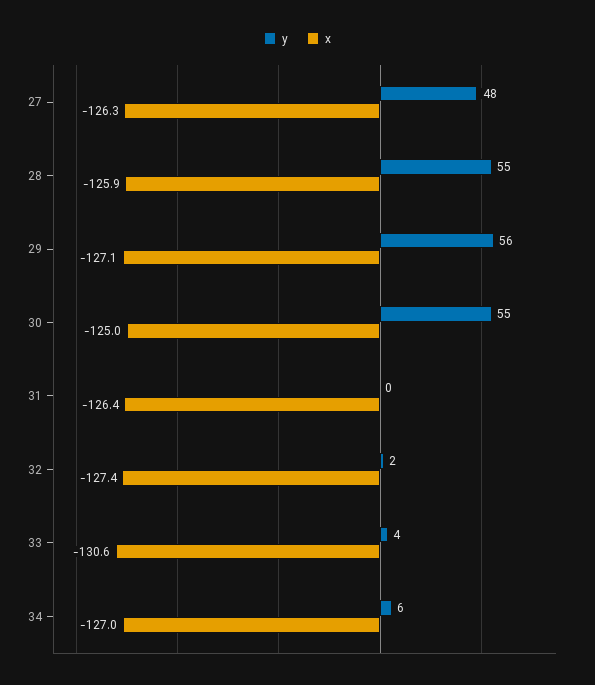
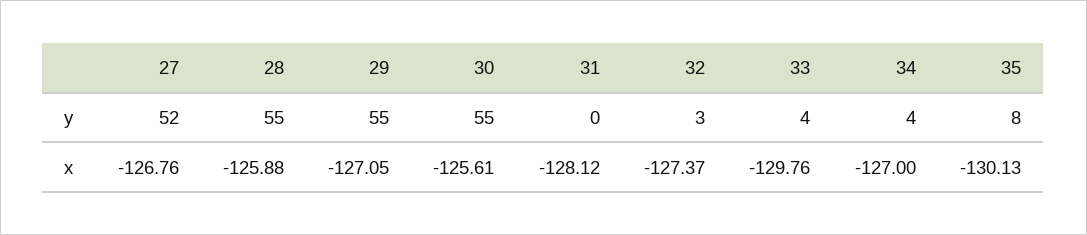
  {
    "y": {
-     "27": 48,
+     "27": 52,
      "28": 55,
-     "29": 56,
+     "29": 55,
      "30": 55,
      "31": 0,
-     "32": 2,
+     "32": 3,
      "33": 4,
-     "34": 6
+     "34": 4,
+     "35": 8
    },
    "x": {
-     "27": -126.3,
+     "27": -126.76,
      "28": -125.88,
      "29": -127.05,
-     "30": -125,
+     "30": -125.61,
-     "31": -126.4,
+     "31": -128.12,
      "32": -127.37,
-     "33": -130.6,
+     "33": -129.76,
-     "34": -127
+     "34": -127,
+     "35": -130.13
    }
  }

